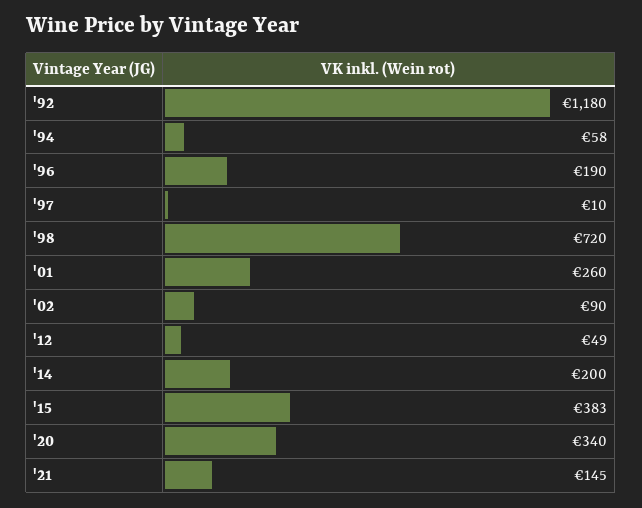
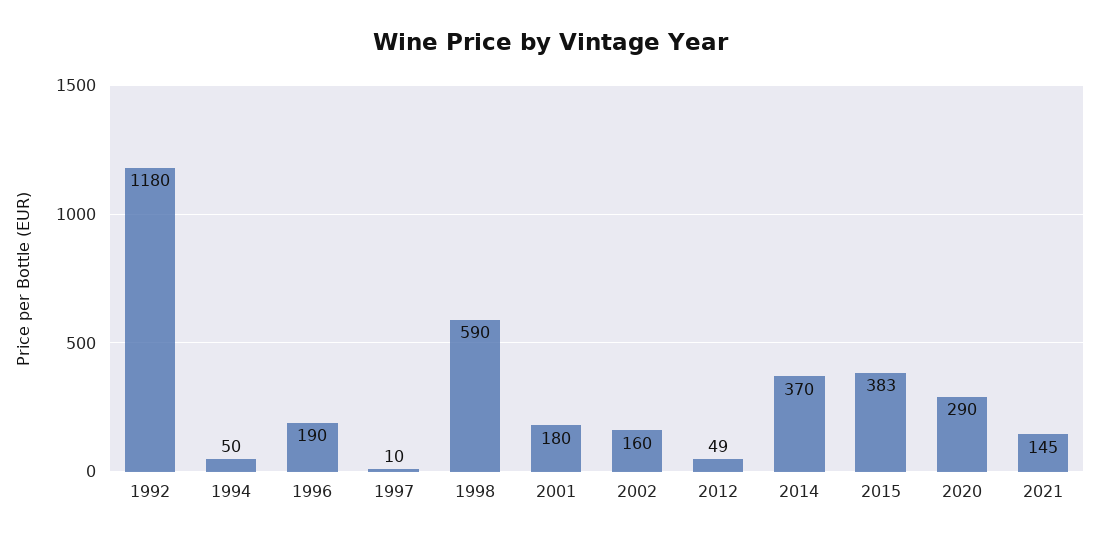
  {
    "'92": 1180,
-   "'94": 58,
+   "'94": 50,
    "'96": 190,
    "'97": 10,
-   "'98": 720,
+   "'98": 590,
-   "'01": 260,
+   "'01": 180,
-   "'02": 90,
+   "'02": 160,
    "'12": 49,
-   "'14": 200,
+   "'14": 370,
    "'15": 383,
-   "'20": 340,
+   "'20": 290,
    "'21": 145
  }

